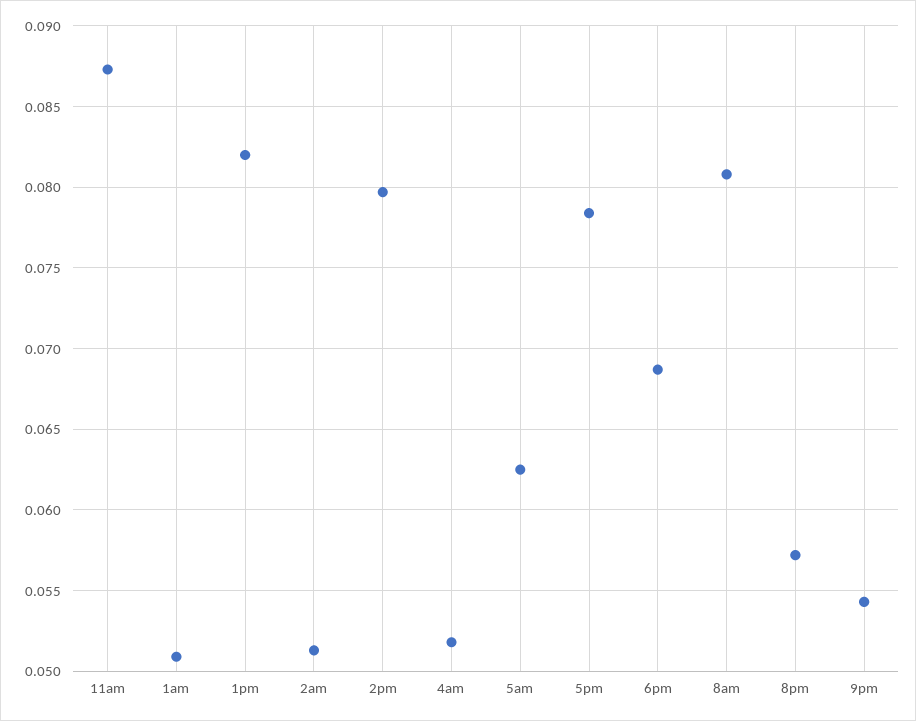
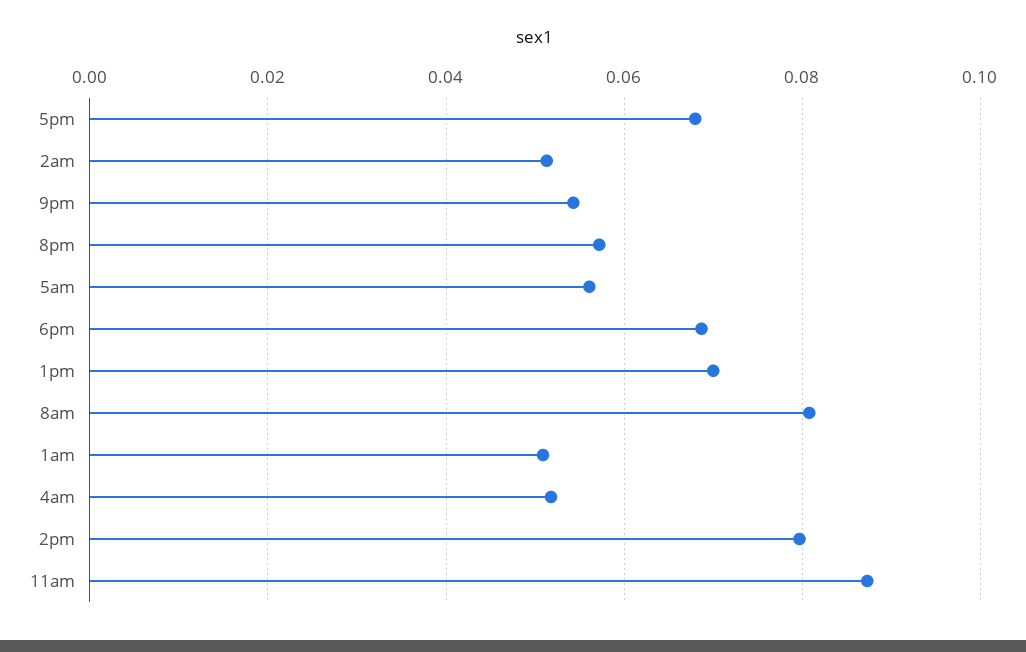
  {
    "11am": 0.0875,
    "1am": 0.051,
-   "1pm": 0.082,
+   "1pm": 0.07,
    "2am": 0.0515,
    "2pm": 0.0795,
    "4am": 0.052,
-   "5am": 0.0625,
+   "5am": 0.056,
-   "5pm": 0.0785,
+   "5pm": 0.068,
    "6pm": 0.0685,
    "8am": 0.081,
    "8pm": 0.057,
    "9pm": 0.0545
  }

